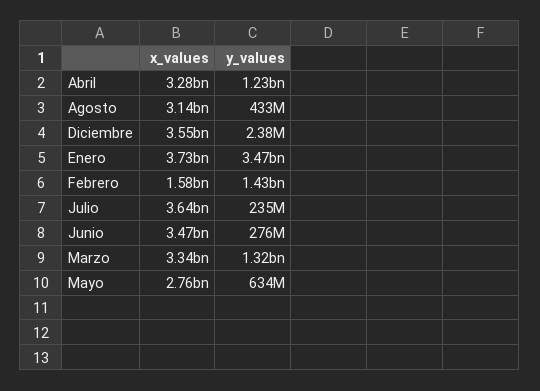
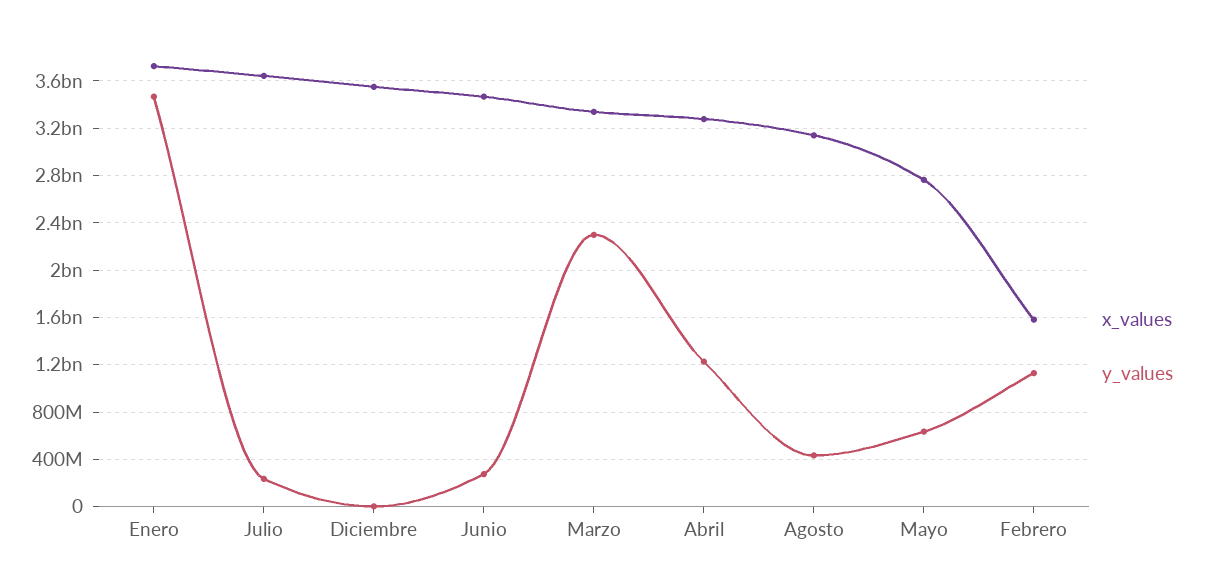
  {
    "x_values": {
      "Abril": 3280000000,
      "Agosto": 3140000000,
      "Diciembre": 3550000000,
      "Enero": 3730000000,
      "Febrero": 1580000000,
      "Julio": 3640000000,
      "Junio": 3470000000,
      "Marzo": 3340000000,
      "Mayo": 2760000000
    },
    "y_values": {
      "Abril": 1230000000,
      "Agosto": 433000000,
      "Diciembre": 2380000,
      "Enero": 3470000000,
-     "Febrero": 1430000000,
+     "Febrero": 1100000000,
      "Julio": 235000000,
      "Junio": 276000000,
-     "Marzo": 1320000000,
+     "Marzo": 2300000000,
      "Mayo": 634000000
    }
  }

